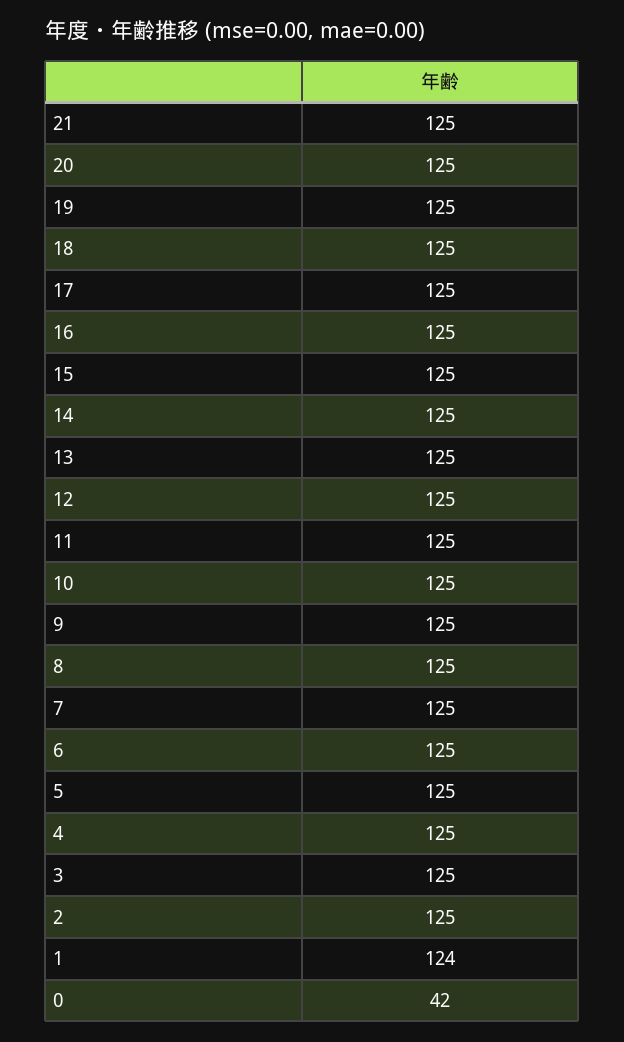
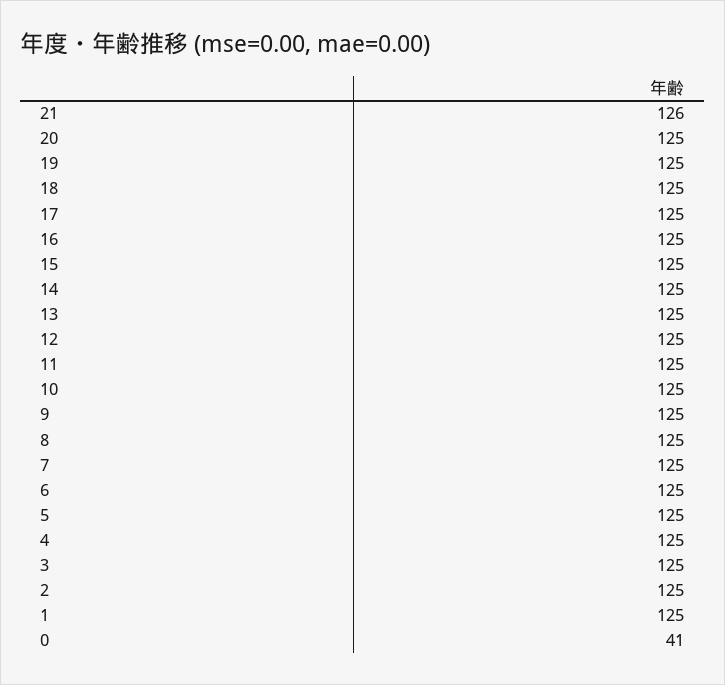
  {
-   "21": 125,
+   "21": 126,
    "20": 125,
    "19": 125,
    "18": 125,
    "17": 125,
    "16": 125,
    "15": 125,
    "14": 125,
    "13": 125,
    "12": 125,
    "11": 125,
    "10": 125,
    "9": 125,
    "8": 125,
    "7": 125,
    "6": 125,
    "5": 125,
    "4": 125,
    "3": 125,
    "2": 125,
-   "1": 124,
+   "1": 125,
-   "0": 42
+   "0": 41
  }

